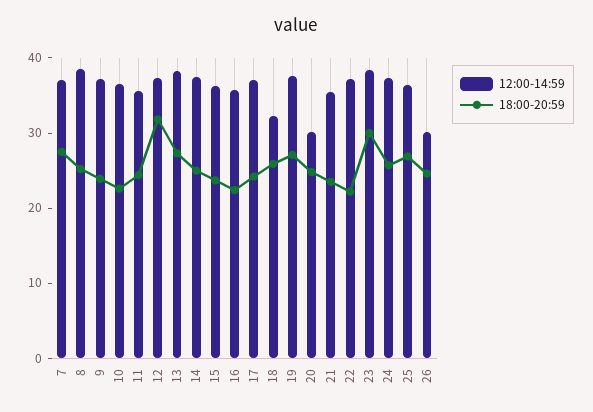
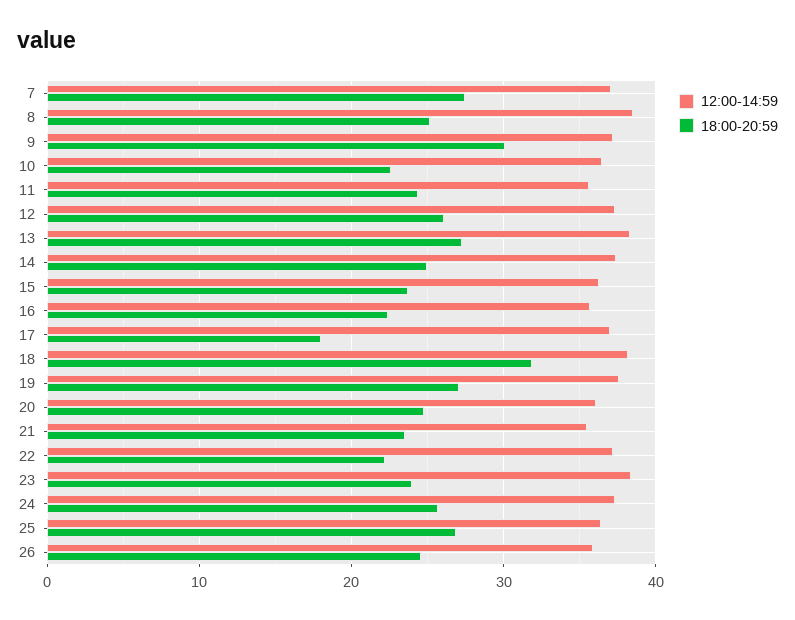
  {
    "12:00-14:59": {
      "7": 37,
      "8": 39,
      "9": 37,
      "10": 37,
      "11": 36,
      "12": 37,
      "13": 38,
      "14": 37,
      "15": 36,
      "16": 36,
      "17": 37,
-     "18": 32,
+     "18": 38,
      "19": 38,
-     "20": 30,
+     "20": 36,
      "21": 36,
      "22": 37,
      "23": 38,
      "24": 37,
      "25": 36,
-     "26": 30
+     "26": 36
    },
    "18:00-20:59": {
      "7": 28,
      "8": 25,
-     "9": 24,
+     "9": 30,
      "10": 23,
      "11": 24,
-     "12": 32,
+     "12": 26,
      "13": 27,
      "14": 25,
      "15": 24,
      "16": 22,
-     "17": 24,
+     "17": 18,
-     "18": 26,
+     "18": 32,
      "19": 27,
      "20": 25,
      "21": 24,
      "22": 22,
-     "23": 30,
+     "23": 24,
      "24": 26,
      "25": 27,
      "26": 25
    }
  }

